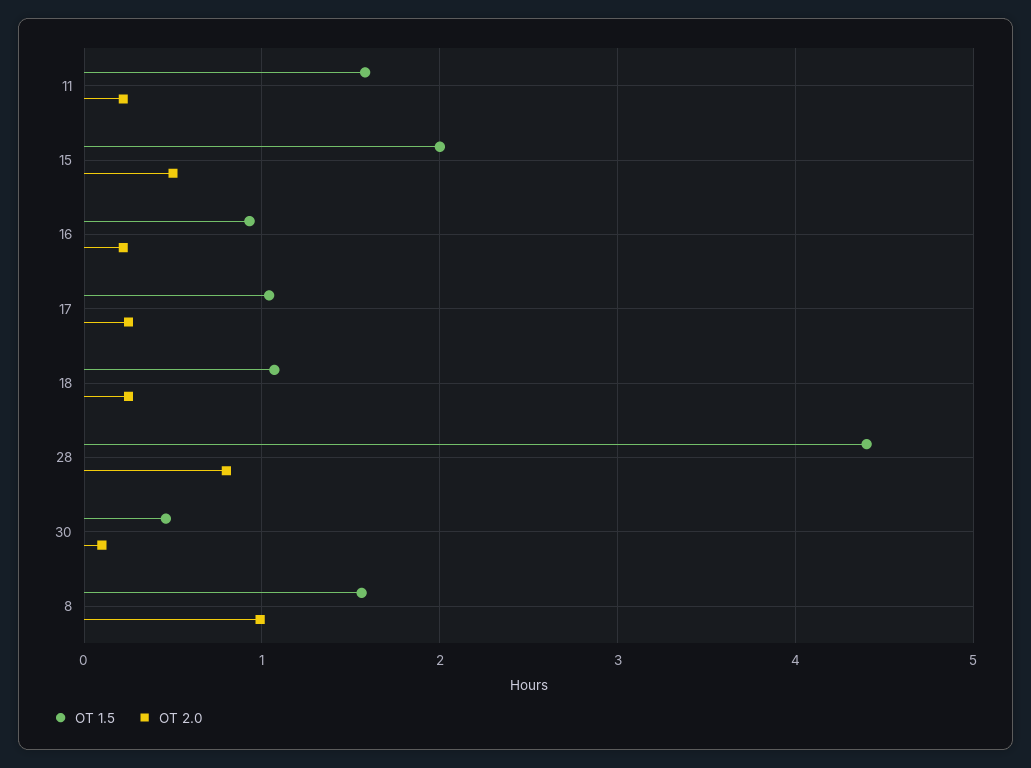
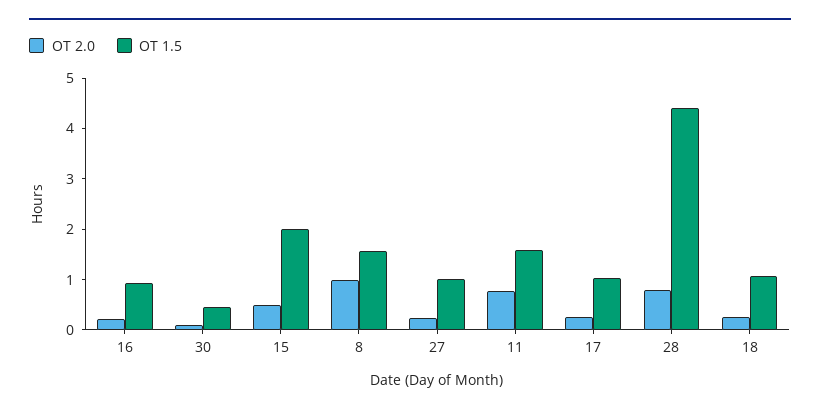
  {
    "OT 1.5": {
      "11": 1.6,
      "15": 2,
      "16": 0.9,
      "17": 1,
      "18": 1.1,
      "28": 4.4,
      "30": 0.5,
-     "8": 1.6
+     "8": 1.6,
+     "27": 1
    },
    "OT 2.0": {
-     "11": 0.2,
+     "11": 0.8,
      "15": 0.5,
      "16": 0.2,
      "17": 0.3,
      "18": 0.3,
      "28": 0.8,
      "30": 0.1,
-     "8": 1
+     "8": 1,
+     "27": 0.2
    }
  }

